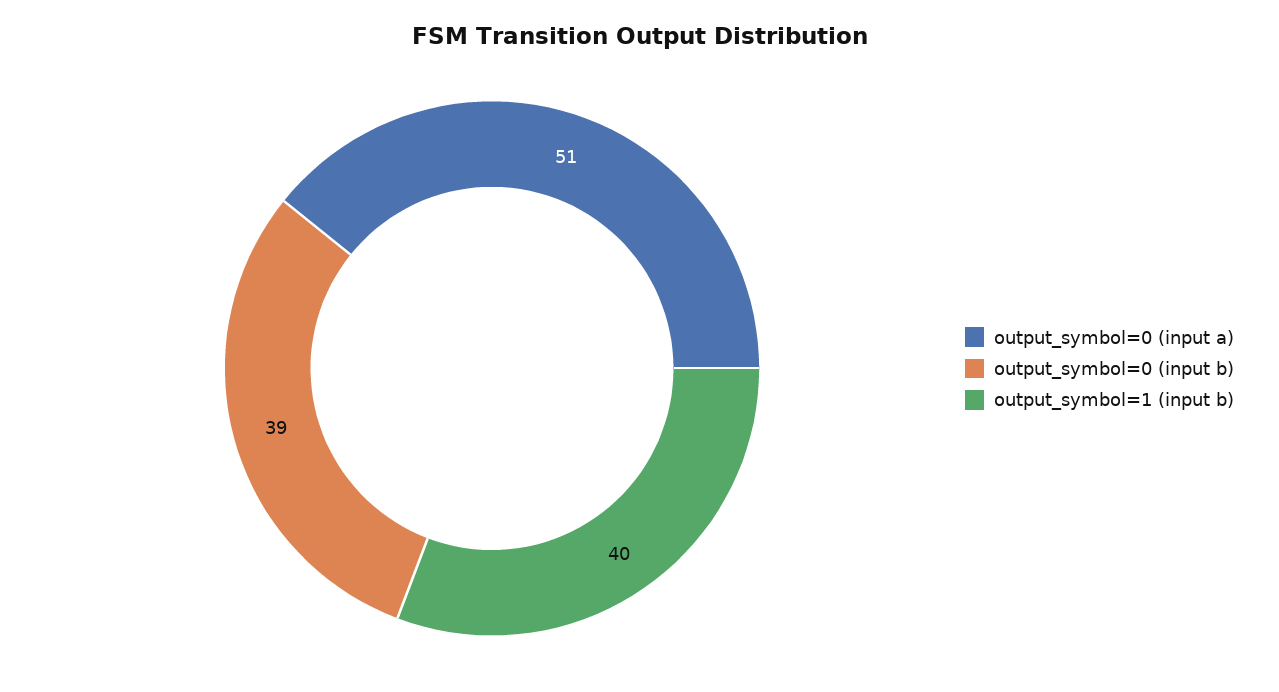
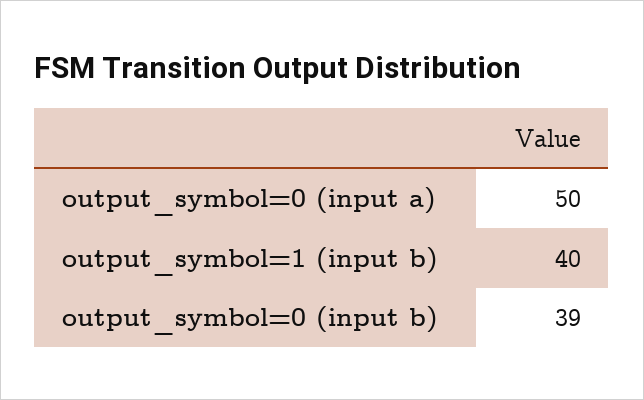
  {
-   "output_symbol=0 (input a)": 51,
+   "output_symbol=0 (input a)": 50,
    "output_symbol=0 (input b)": 39,
    "output_symbol=1 (input b)": 40
  }

